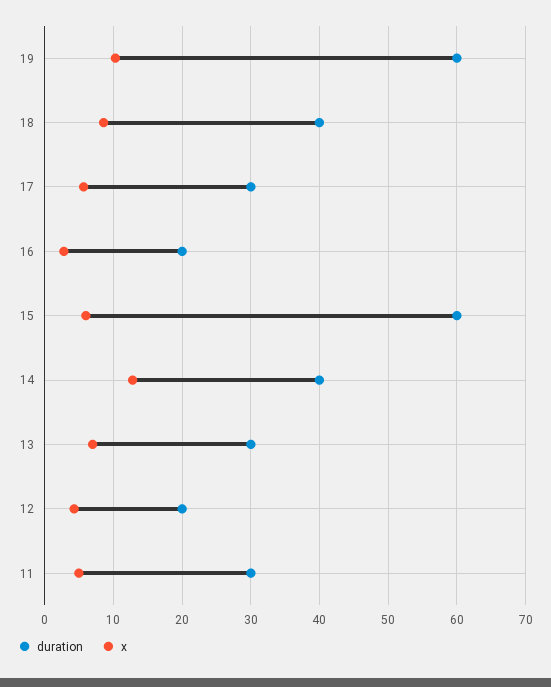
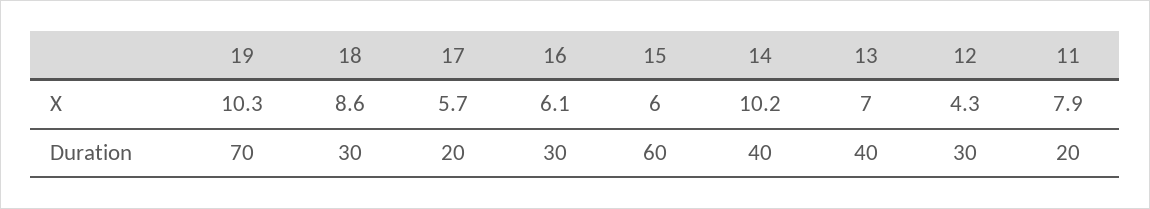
  {
    "duration": {
-     "19": 60,
+     "19": 70,
-     "18": 40,
+     "18": 30,
-     "17": 30,
+     "17": 20,
-     "16": 20,
+     "16": 30,
      "15": 60,
      "14": 40,
-     "13": 30,
+     "13": 40,
-     "12": 20,
+     "12": 30,
-     "11": 30
+     "11": 20
    },
    "x": {
      "19": 10.3,
      "18": 8.6,
      "17": 5.7,
-     "16": 3,
+     "16": 6.1,
      "15": 6,
-     "14": 13,
+     "14": 10.2,
      "13": 7,
      "12": 4.3,
-     "11": 5
+     "11": 7.9
    }
  }

